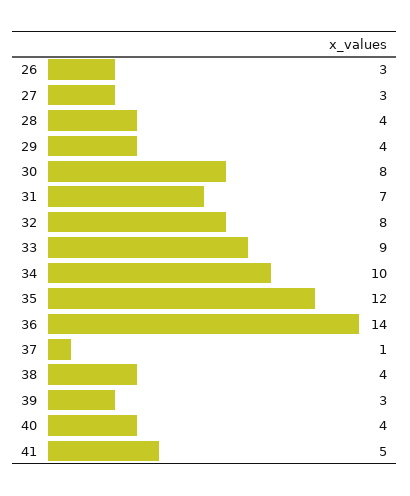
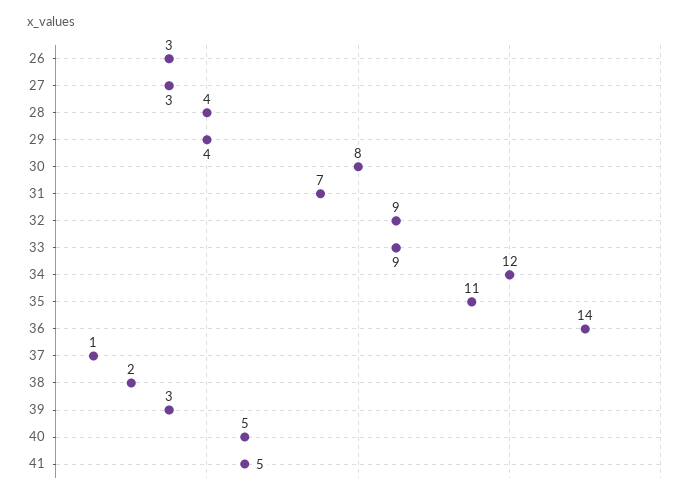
  {
    "26": 3,
    "27": 3,
    "28": 4,
    "29": 4,
    "30": 8,
    "31": 7,
-   "32": 8,
+   "32": 9,
    "33": 9,
-   "34": 10,
+   "34": 12,
-   "35": 12,
+   "35": 11,
    "36": 14,
    "37": 1,
-   "38": 4,
+   "38": 2,
    "39": 3,
-   "40": 4,
+   "40": 5,
    "41": 5
  }

